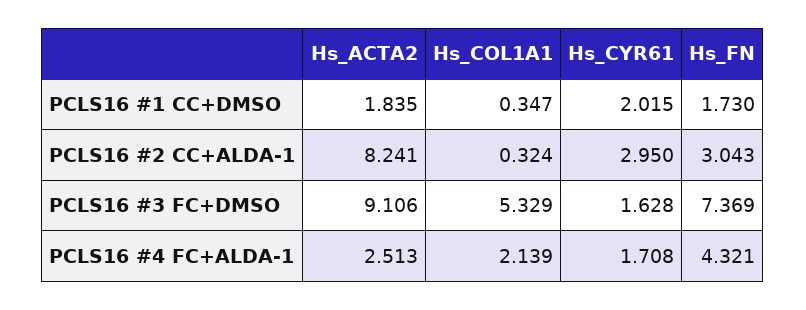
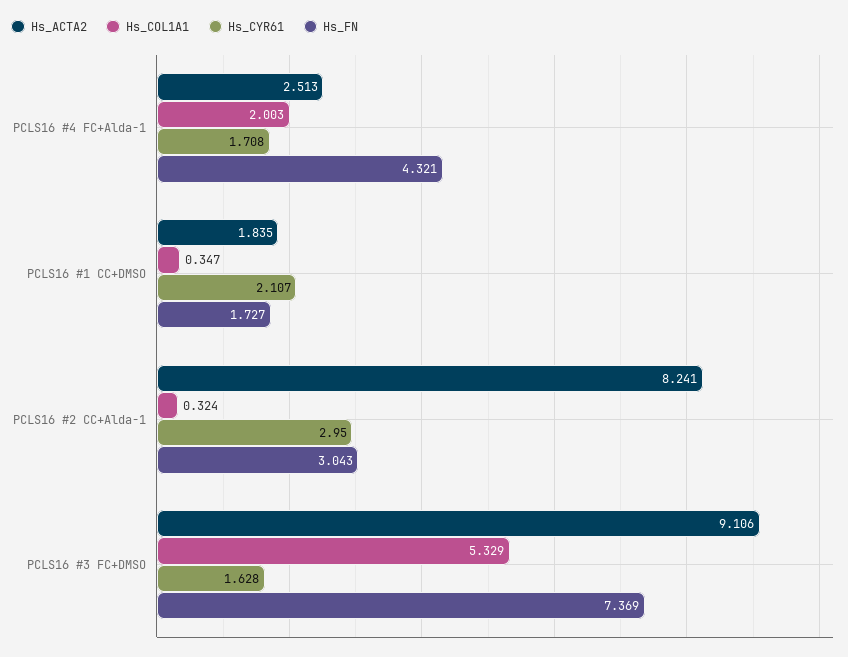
  {
    "Hs_ACTA2": {
      "PCLS16 #1 CC+DMSO": 1.835,
      "PCLS16 #2 CC+ALDA-1": 8.241,
      "PCLS16 #3 FC+DMSO": 9.106,
      "PCLS16 #4 FC+ALDA-1": 2.513
    },
    "Hs_COL1A1": {
      "PCLS16 #1 CC+DMSO": 0.347,
      "PCLS16 #2 CC+ALDA-1": 0.324,
      "PCLS16 #3 FC+DMSO": 5.329,
-     "PCLS16 #4 FC+ALDA-1": 2.139
+     "PCLS16 #4 FC+ALDA-1": 2.003
    },
    "Hs_CYR61": {
-     "PCLS16 #1 CC+DMSO": 2.015,
+     "PCLS16 #1 CC+DMSO": 2.107,
      "PCLS16 #2 CC+ALDA-1": 2.95,
      "PCLS16 #3 FC+DMSO": 1.628,
      "PCLS16 #4 FC+ALDA-1": 1.708
    },
    "Hs_FN": {
-     "PCLS16 #1 CC+DMSO": 1.73,
+     "PCLS16 #1 CC+DMSO": 1.727,
      "PCLS16 #2 CC+ALDA-1": 3.043,
      "PCLS16 #3 FC+DMSO": 7.369,
      "PCLS16 #4 FC+ALDA-1": 4.321
    }
  }

